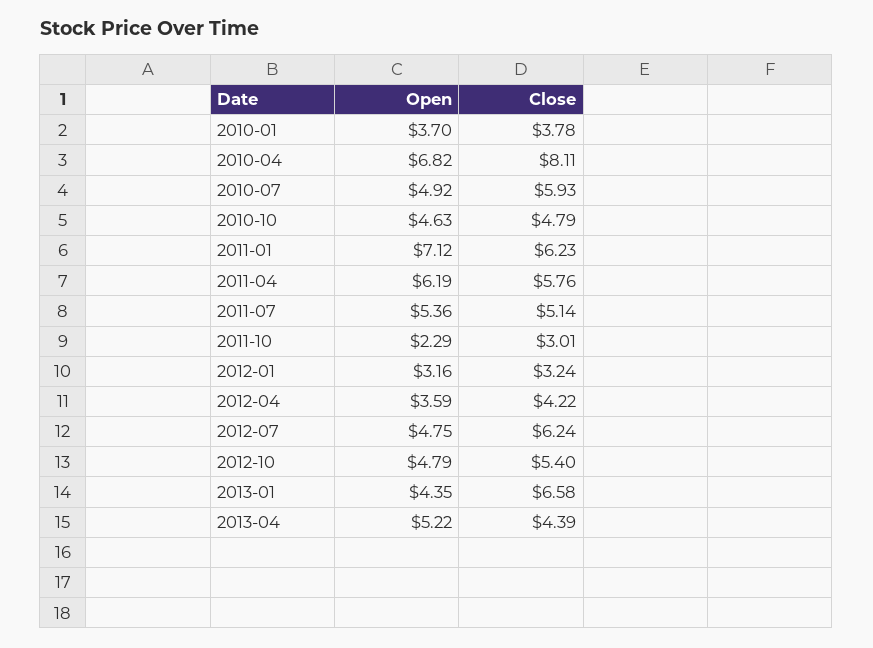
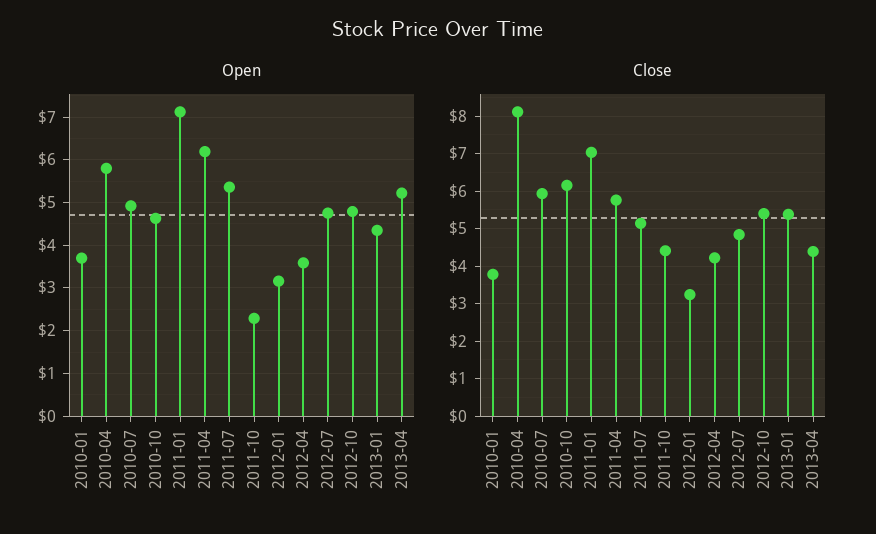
  {
    "Open": {
      "2010-01": 3.7,
-     "2010-04": 6.82,
+     "2010-04": 5.8,
      "2010-07": 4.92,
      "2010-10": 4.63,
      "2011-01": 7.12,
      "2011-04": 6.19,
      "2011-07": 5.36,
      "2011-10": 2.29,
      "2012-01": 3.16,
      "2012-04": 3.59,
      "2012-07": 4.75,
      "2012-10": 4.79,
      "2013-01": 4.35,
      "2013-04": 5.22
    },
    "Close": {
      "2010-01": 3.78,
      "2010-04": 8.11,
      "2010-07": 5.93,
-     "2010-10": 4.79,
+     "2010-10": 6.2,
-     "2011-01": 6.23,
+     "2011-01": 7,
      "2011-04": 5.76,
      "2011-07": 5.14,
-     "2011-10": 3.01,
+     "2011-10": 4.4,
      "2012-01": 3.24,
      "2012-04": 4.22,
-     "2012-07": 6.24,
+     "2012-07": 4.8,
      "2012-10": 5.4,
-     "2013-01": 6.58,
+     "2013-01": 5.4,
      "2013-04": 4.39
    }
  }

